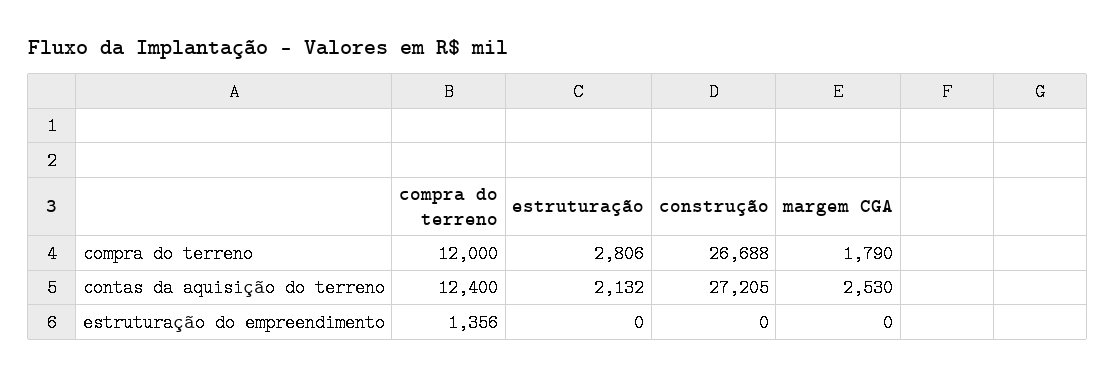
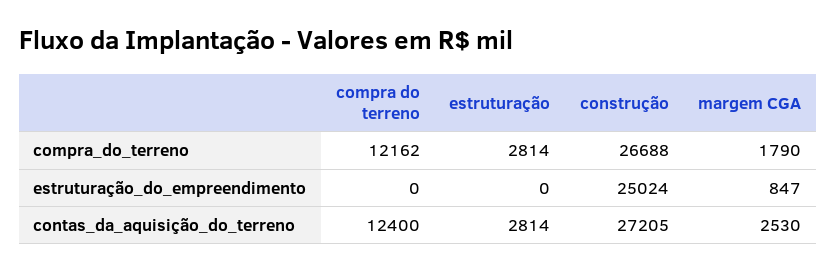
  {
    "compra do terreno": {
-     "compra do terreno": 12000,
+     "compra do terreno": 12162,
      "contas da aquisição do terreno": 12400,
-     "estruturação do empreendimento": 1356
+     "estruturação do empreendimento": 0
    },
    "estruturação": {
-     "compra do terreno": 2806,
+     "compra do terreno": 2814,
-     "contas da aquisição do terreno": 2132,
+     "contas da aquisição do terreno": 2814,
      "estruturação do empreendimento": 0
    },
    "construção": {
      "compra do terreno": 26688,
      "contas da aquisição do terreno": 27205,
-     "estruturação do empreendimento": 0
+     "estruturação do empreendimento": 25024
    },
    "margem CGA": {
      "compra do terreno": 1790,
      "contas da aquisição do terreno": 2530,
-     "estruturação do empreendimento": 0
+     "estruturação do empreendimento": 847
    }
  }

